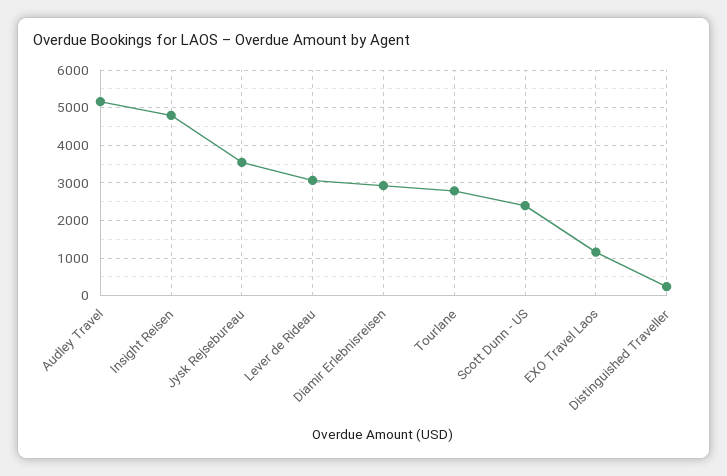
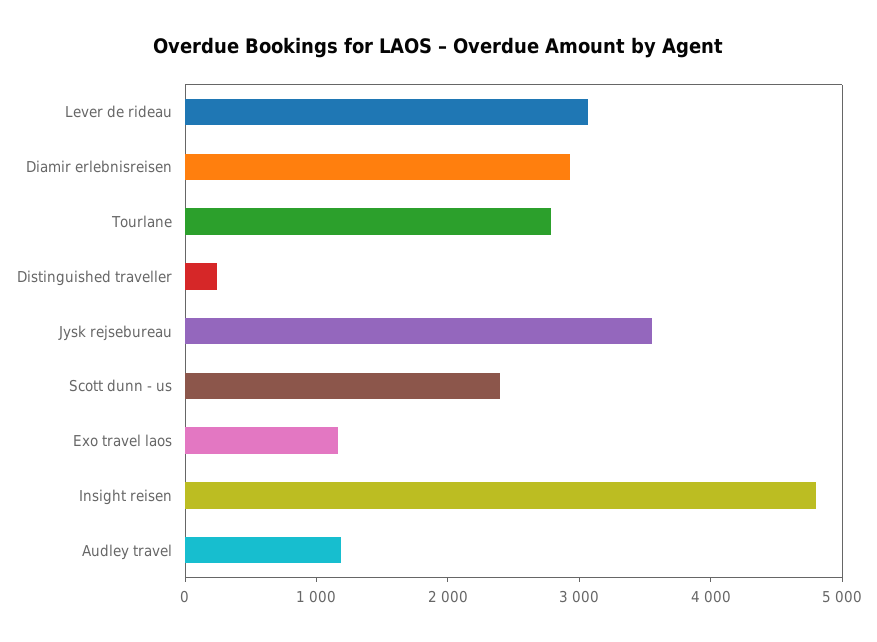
  {
-   "Audley Travel": 5200,
+   "Audley Travel": 1200,
    "Insight Reisen": 4800,
    "Jysk Rejsebureau": 3600,
    "Lever de Rideau": 3000,
    "Diamir Erlebnisreisen": 3000,
    "Tourlane": 2800,
    "Scott Dunn - US": 2400,
    "EXO Travel Laos": 1200,
    "Distinguished Traveller": 200
  }

